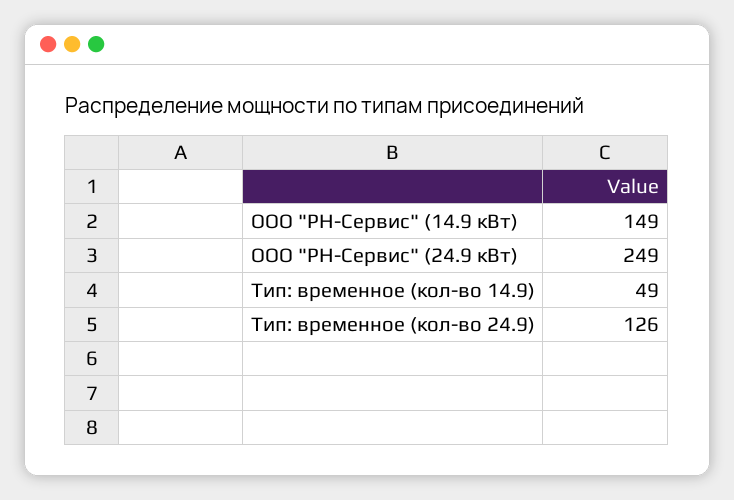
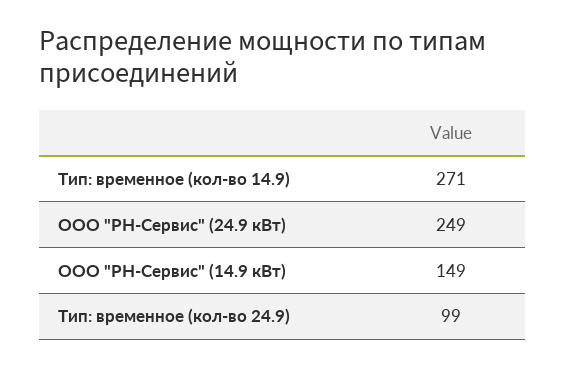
  {
    "ООО \"РН-Сервис\" (14.9 кВт)": 149,
    "ООО \"РН-Сервис\" (24.9 кВт)": 249,
-   "Тип: временное (кол-во 14.9)": 49,
+   "Тип: временное (кол-во 14.9)": 271,
-   "Тип: временное (кол-во 24.9)": 126
+   "Тип: временное (кол-во 24.9)": 99
  }

